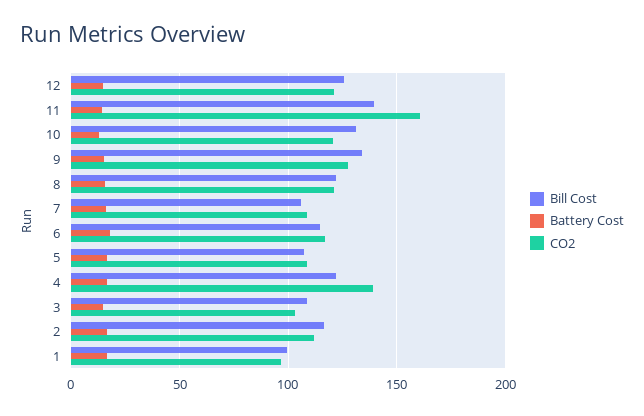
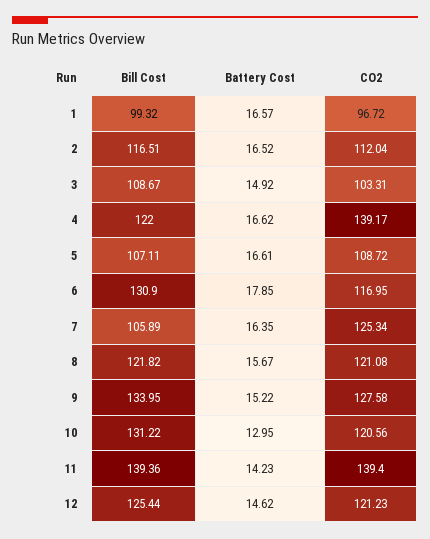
  {
    "Bill Cost": {
      "12": 125.44,
      "11": 139.36,
      "10": 131.22,
      "9": 133.95,
      "8": 121.82,
      "7": 105.89,
-     "6": 115,
+     "6": 130.9,
      "5": 107.11,
      "4": 122,
      "3": 108.67,
      "2": 116.51,
      "1": 99.32
    },
    "Battery Cost": {
      "12": 14.62,
      "11": 14.23,
      "10": 12.95,
      "9": 15.22,
      "8": 15.67,
      "7": 16.35,
      "6": 17.85,
      "5": 16.61,
      "4": 16.62,
      "3": 14.92,
      "2": 16.52,
      "1": 16.57
    },
    "CO2": {
      "12": 121.23,
-     "11": 160,
+     "11": 139.4,
      "10": 120.56,
      "9": 127.58,
      "8": 121.08,
-     "7": 110,
+     "7": 125.34,
      "6": 116.95,
      "5": 108.72,
      "4": 139.17,
      "3": 103.31,
      "2": 112.04,
      "1": 96.72
    }
  }

